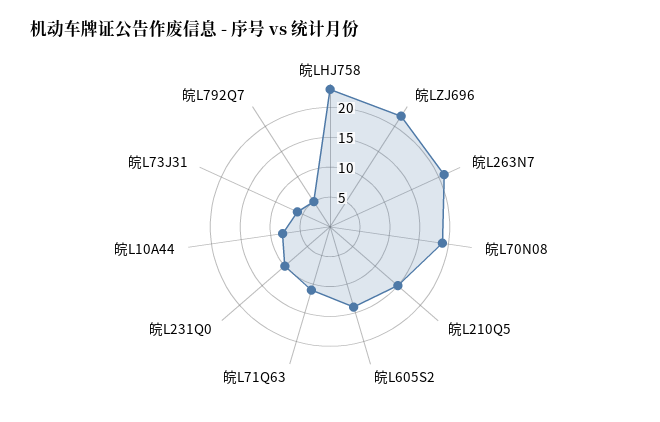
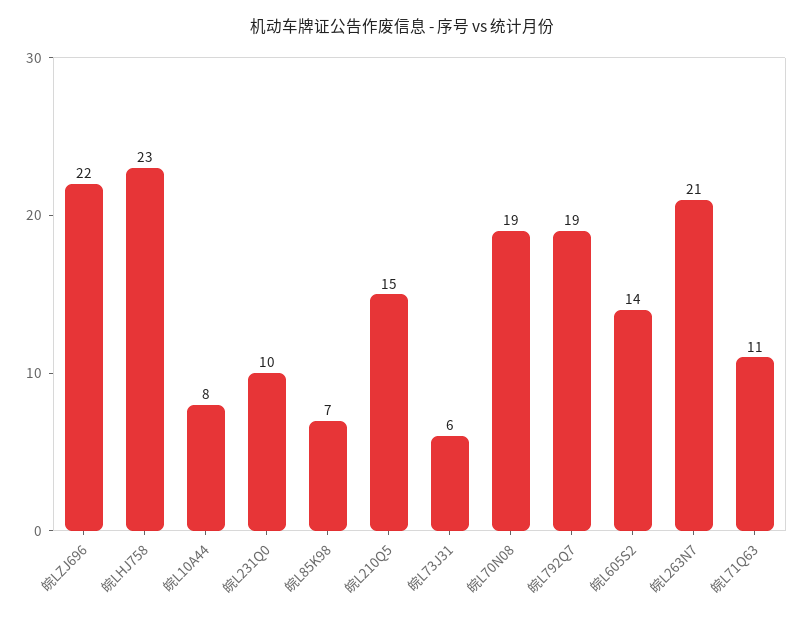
  {
    "皖LHJ758": 23,
    "皖LZJ696": 22,
    "皖L263N7": 21,
    "皖L70N08": 19,
    "皖L210Q5": 15,
    "皖L605S2": 14,
    "皖L71Q63": 11,
    "皖L231Q0": 10,
    "皖L10A44": 8,
    "皖L73J31": 6,
-   "皖L792Q7": 5
+   "皖L792Q7": 19,
+   "皖L85K98": 7
  }

